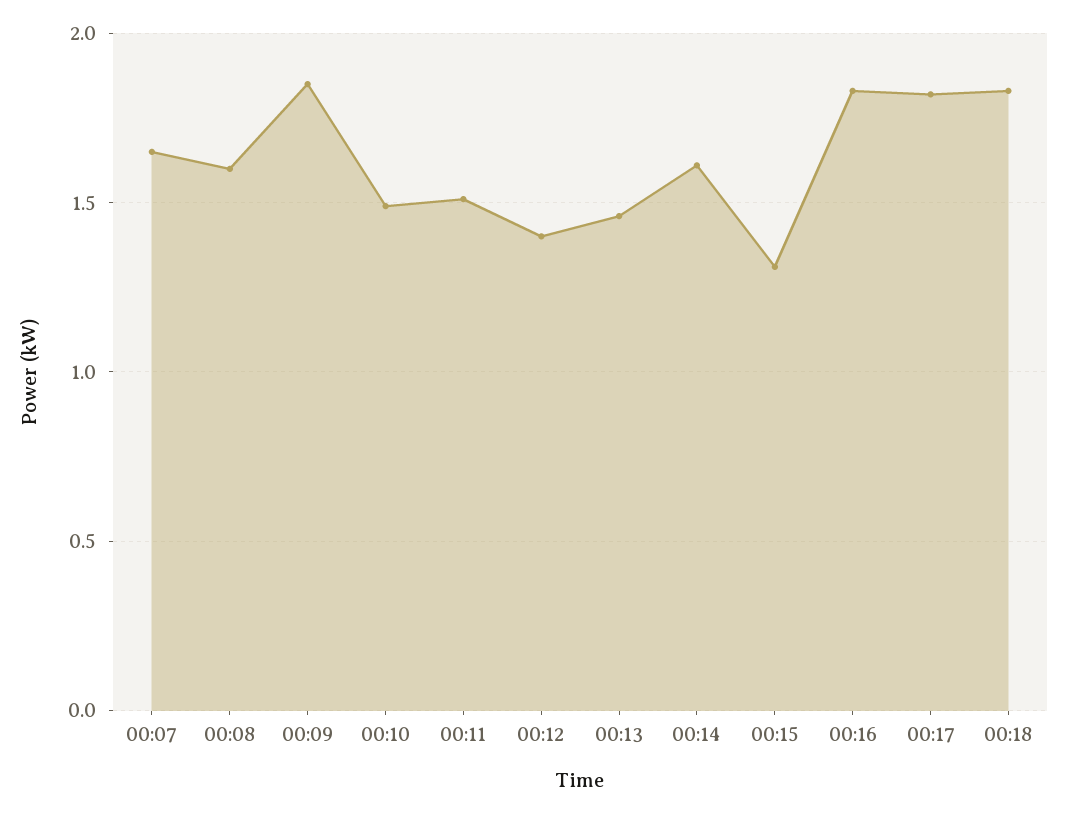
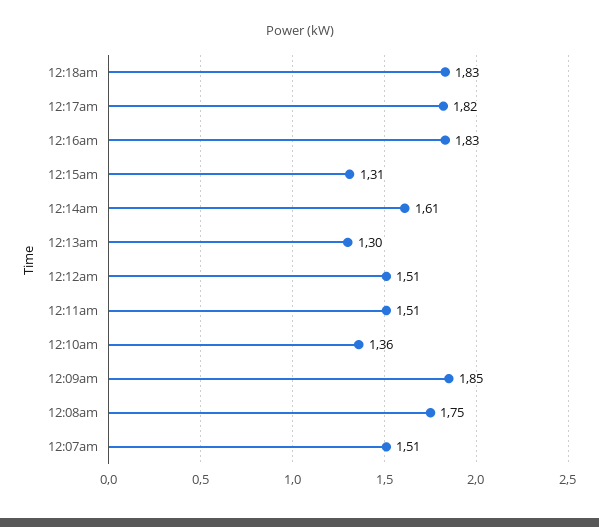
  {
-   "00:07": 1.65,
+   "00:07": 1.51,
-   "00:08": 1.6,
+   "00:08": 1.75,
    "00:09": 1.85,
-   "00:10": 1.5,
+   "00:10": 1.36,
    "00:11": 1.51,
-   "00:12": 1.4,
+   "00:12": 1.51,
-   "00:13": 1.45,
+   "00:13": 1.3,
    "00:14": 1.61,
    "00:15": 1.31,
    "00:16": 1.83,
    "00:17": 1.82,
    "00:18": 1.83
  }

